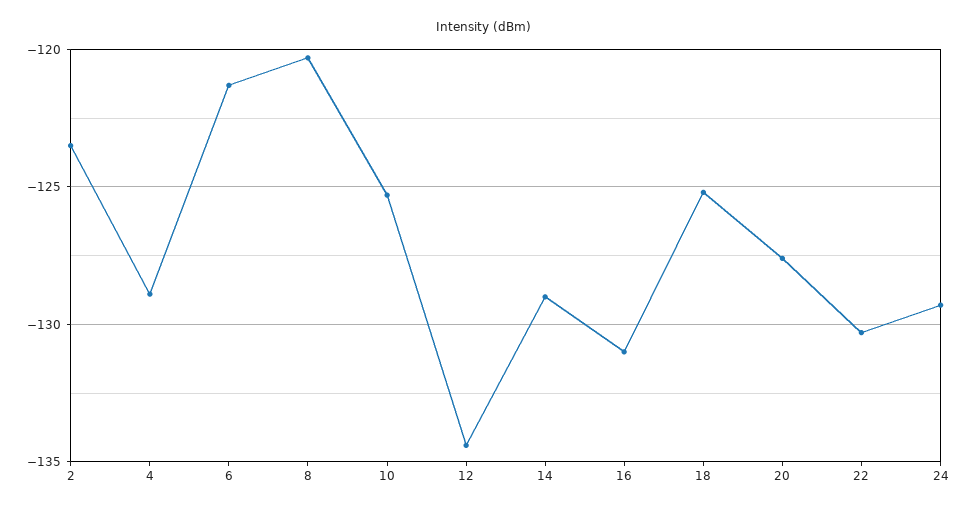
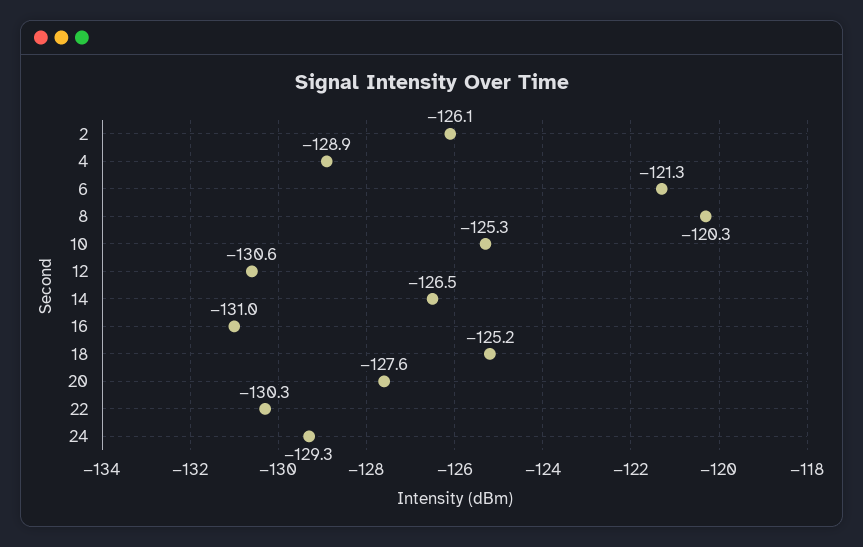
  {
-   "2": -123.5,
+   "2": -126.1,
    "4": -128.9,
    "6": -121.3,
    "8": -120.3,
    "10": -125.3,
-   "12": -134.5,
+   "12": -130.6,
-   "14": -129,
+   "14": -126.5,
    "16": -131,
    "18": -125.2,
    "20": -127.6,
    "22": -130.3,
    "24": -129.3
  }

